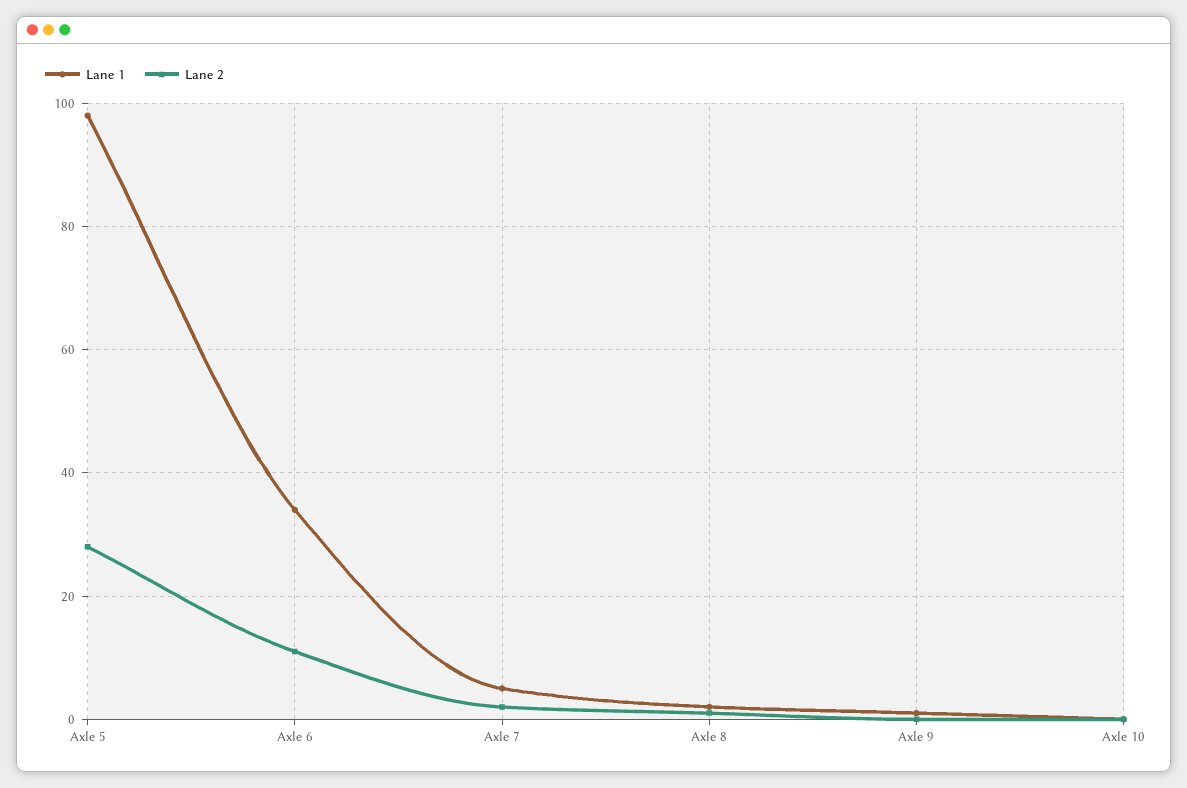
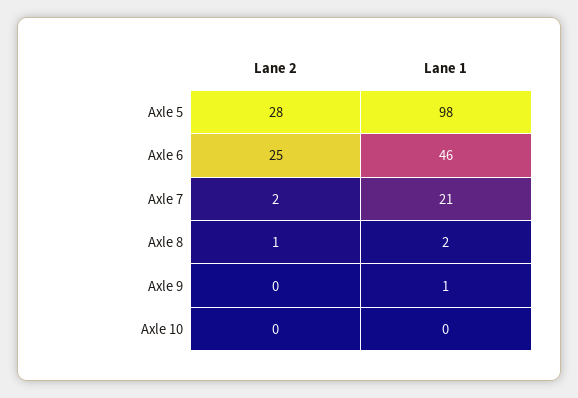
  {
    "Lane 1": {
      "Axle 5": 98,
-     "Axle 6": 35,
+     "Axle 6": 46,
-     "Axle 7": 5,
+     "Axle 7": 21,
      "Axle 8": 2,
      "Axle 9": 1,
      "Axle 10": 0
    },
    "Lane 2": {
      "Axle 5": 28,
-     "Axle 6": 10,
+     "Axle 6": 25,
      "Axle 7": 2,
      "Axle 8": 1,
      "Axle 9": 0,
      "Axle 10": 0
    }
  }

